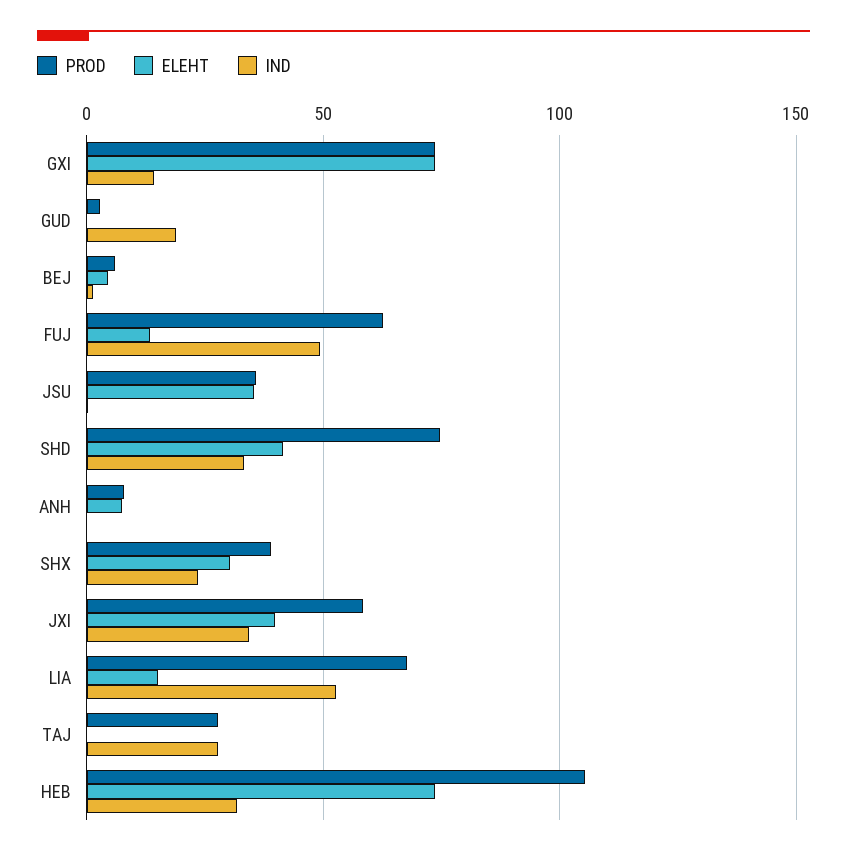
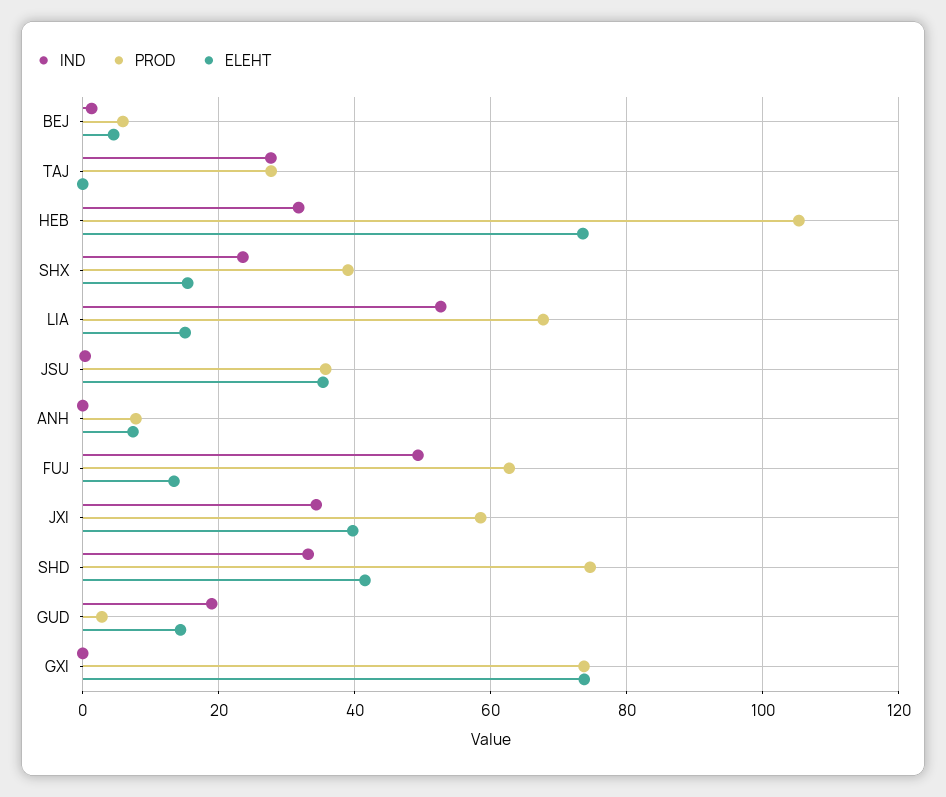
  {
    "PROD": {
      "GXI": 74,
      "GUD": 2,
      "BEJ": 6,
      "FUJ": 62,
      "JSU": 36,
      "SHD": 74,
      "ANH": 8,
      "SHX": 40,
      "JXI": 58,
      "LIA": 68,
      "TAJ": 28,
      "HEB": 106
    },
    "ELEHT": {
      "GXI": 74,
-     "GUD": 0,
+     "GUD": 14,
      "BEJ": 4,
      "FUJ": 14,
      "JSU": 36,
      "SHD": 42,
      "ANH": 8,
-     "SHX": 30,
+     "SHX": 16,
      "JXI": 40,
      "LIA": 16,
      "TAJ": 0,
      "HEB": 74
    },
    "IND": {
-     "GXI": 15,
+     "GXI": 0,
      "GUD": 18,
      "BEJ": 2,
      "FUJ": 50,
      "JSU": 0,
      "SHD": 34,
      "ANH": 0,
      "SHX": 24,
      "JXI": 34,
      "LIA": 52,
      "TAJ": 28,
      "HEB": 32
    }
  }

